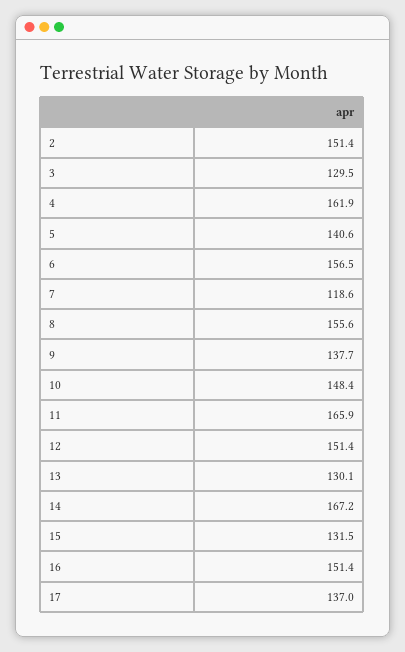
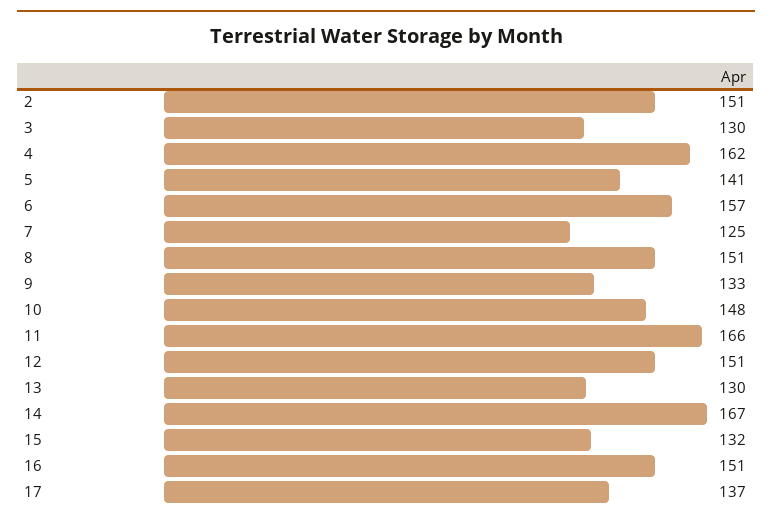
  {
    "2": 151.4,
    "3": 129.5,
    "4": 161.9,
    "5": 140.6,
    "6": 156.5,
-   "7": 118.6,
+   "7": 125,
-   "8": 155.6,
+   "8": 151,
-   "9": 137.7,
+   "9": 133,
    "10": 148.4,
    "11": 165.9,
    "12": 151.4,
    "13": 130.1,
    "14": 167.2,
    "15": 131.5,
    "16": 151.4,
    "17": 137
  }

